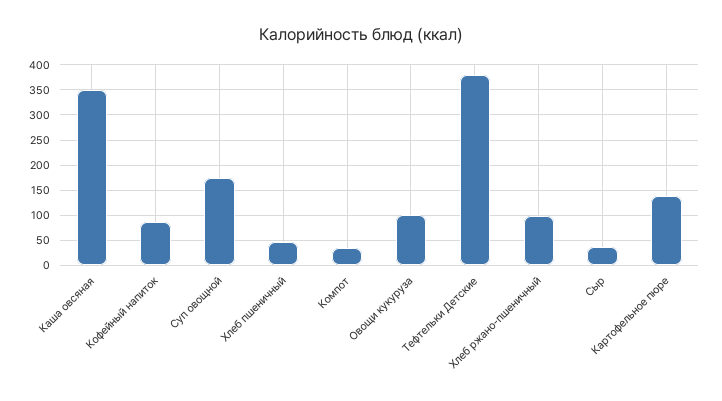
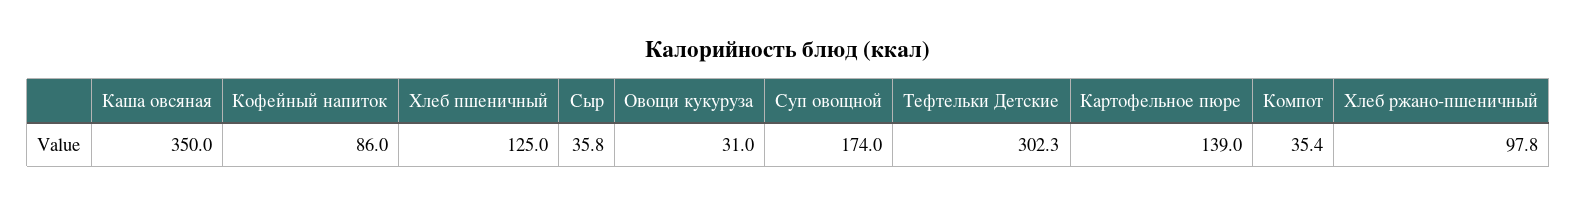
  {
    "Каша овсяная": 350,
    "Кофейный напиток": 86,
    "Суп овощной": 174,
-   "Хлеб пшеничный": 50,
+   "Хлеб пшеничный": 125,
    "Компот": 35.4,
-   "Овощи кукуруза": 100,
+   "Овощи кукуруза": 31,
-   "Тефтельки Детские": 375,
+   "Тефтельки Детские": 302.3,
    "Хлеб ржано-пшеничный": 97.8,
    "Сыр": 35.8,
    "Картофельное пюре": 139
  }

